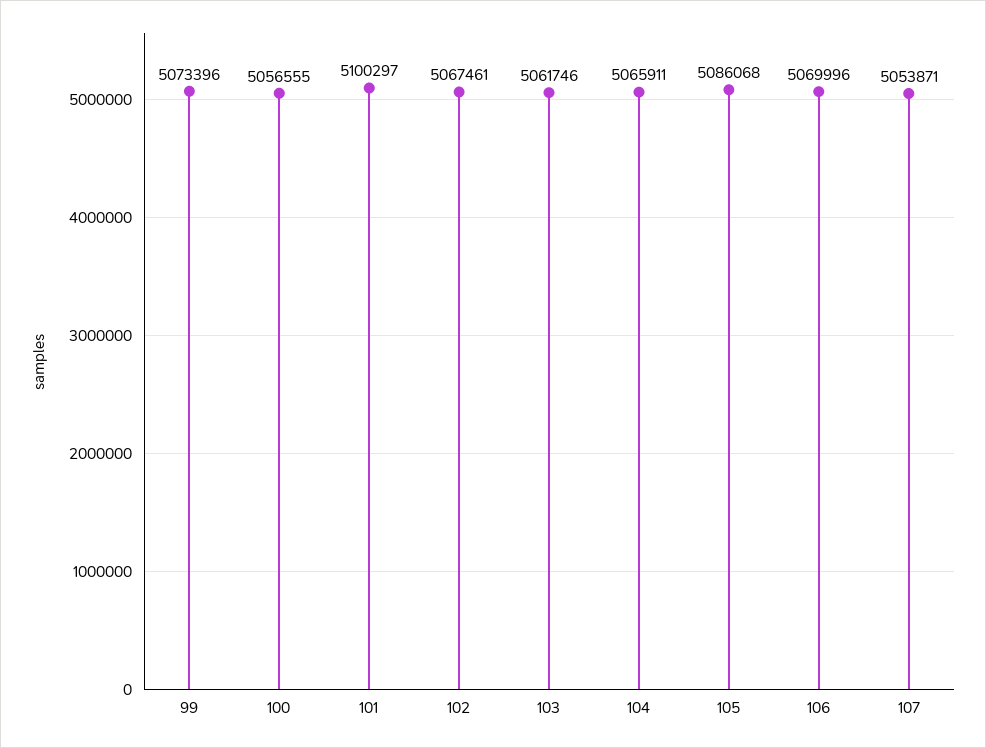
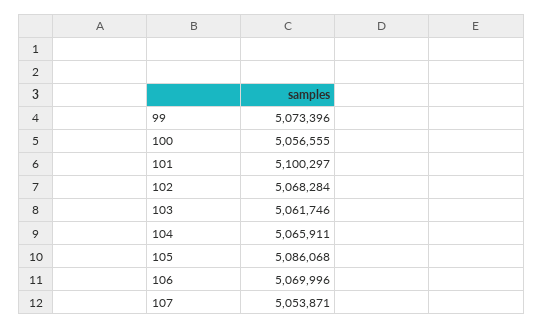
  {
    "99": 5073396,
    "100": 5056555,
    "101": 5100297,
-   "102": 5067461,
+   "102": 5068284,
    "103": 5061746,
    "104": 5065911,
    "105": 5086068,
    "106": 5069996,
    "107": 5053871
  }

